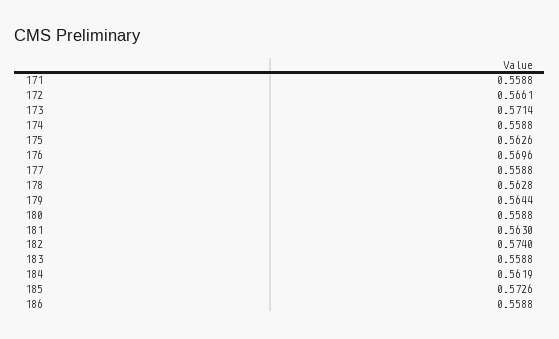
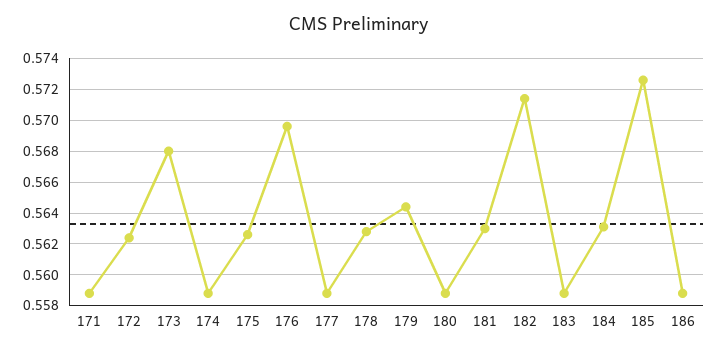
  {
    "171": 0.5588,
-   "172": 0.5661,
+   "172": 0.5625,
-   "173": 0.5714,
+   "173": 0.568,
    "174": 0.5588,
    "175": 0.5626,
    "176": 0.5696,
    "177": 0.5588,
    "178": 0.5628,
    "179": 0.5644,
    "180": 0.5588,
    "181": 0.563,
-   "182": 0.574,
+   "182": 0.5715,
    "183": 0.5588,
-   "184": 0.5619,
+   "184": 0.563,
    "185": 0.5726,
    "186": 0.5588
  }

